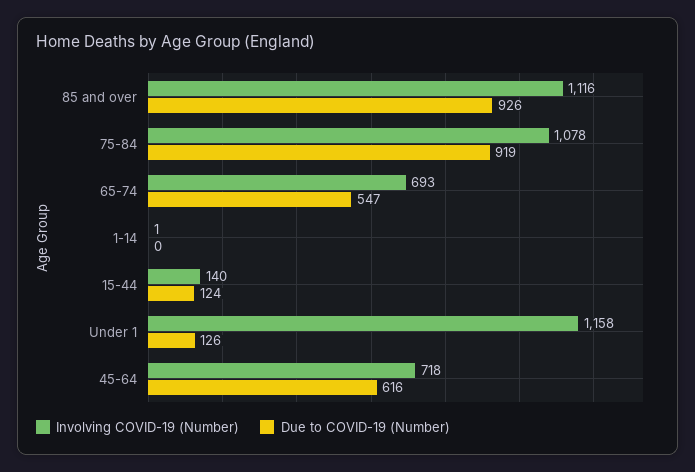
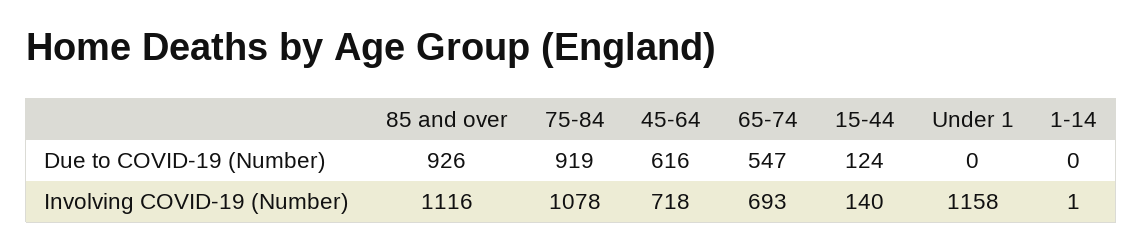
  {
    "Involving COVID-19 (Number)": {
      "85 and over": 1116,
      "75-84": 1078,
      "65-74": 693,
      "1-14": 1,
      "15-44": 140,
      "Under 1": 1158,
      "45-64": 718
    },
    "Due to COVID-19 (Number)": {
      "85 and over": 926,
      "75-84": 919,
      "65-74": 547,
      "1-14": 0,
      "15-44": 124,
-     "Under 1": 126,
+     "Under 1": 0,
      "45-64": 616
    }
  }

